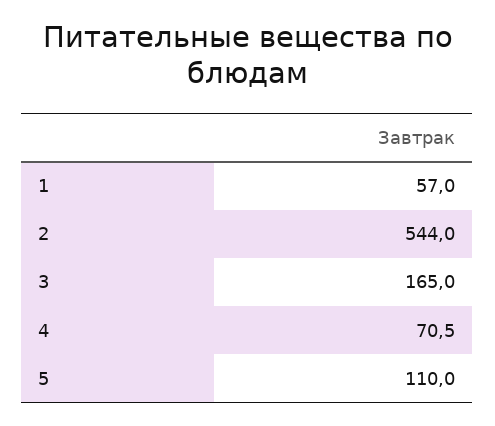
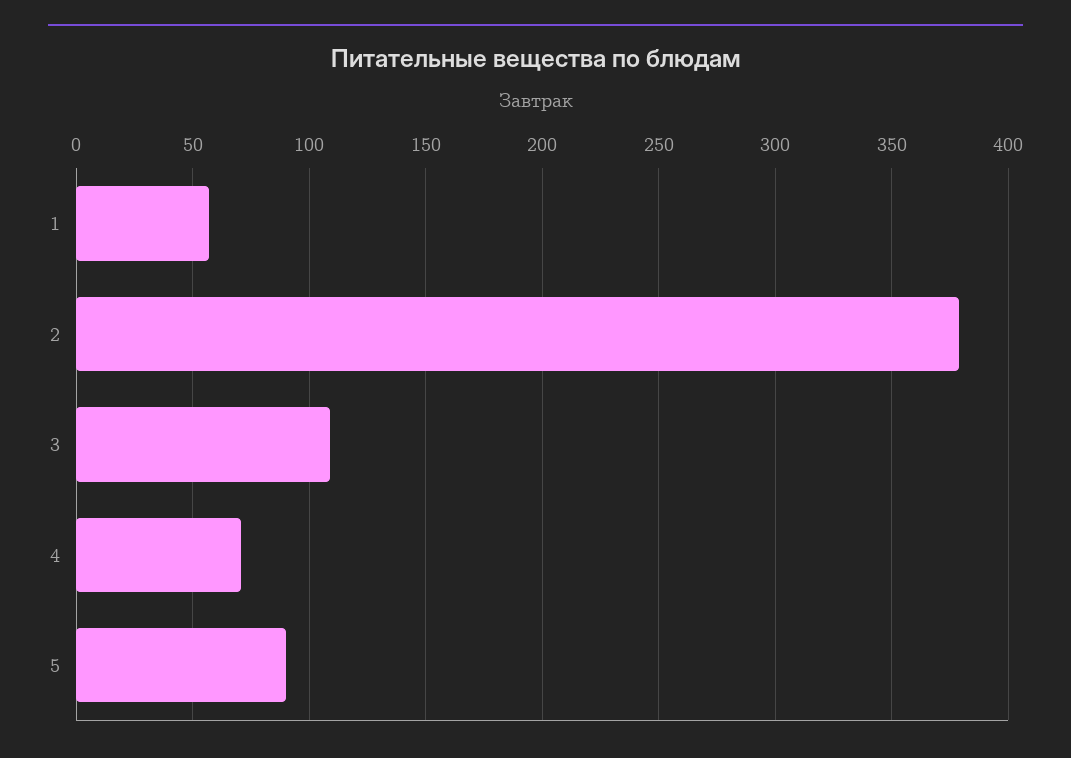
  {
    "1": 57,
-   "2": 544,
+   "2": 380,
-   "3": 165,
+   "3": 110,
    "4": 70.5,
-   "5": 110
+   "5": 90
  }

